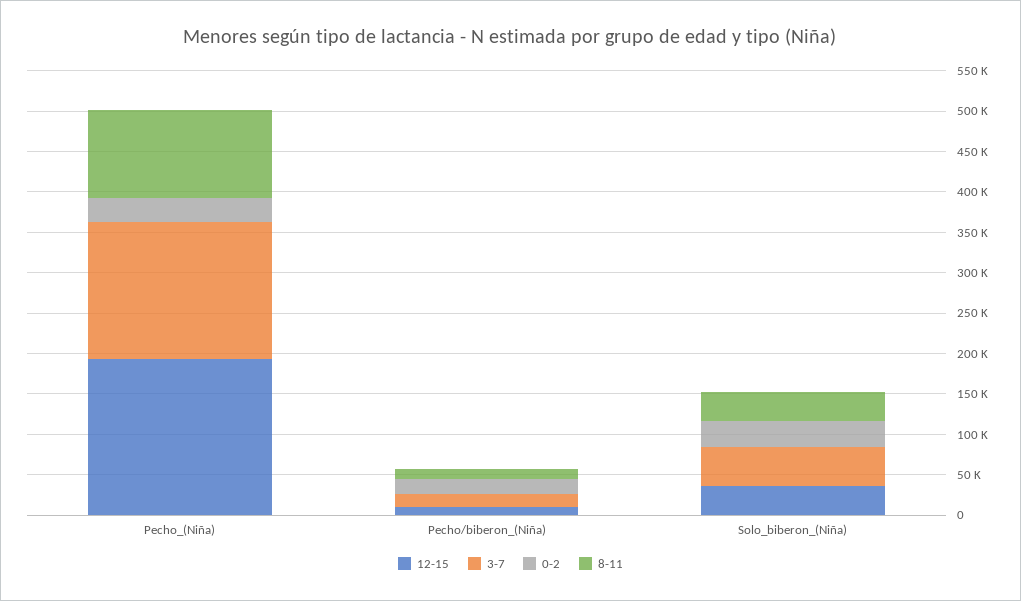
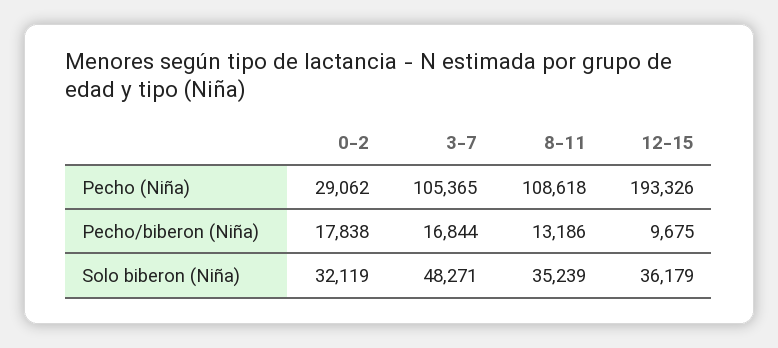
  {
    "12-15": {
      "Pecho_(Niña)": 193326,
      "Pecho/biberon_(Niña)": 9675,
      "Solo_biberon_(Niña)": 36179
    },
    "3-7": {
-     "Pecho_(Niña)": 170000,
+     "Pecho_(Niña)": 105365,
      "Pecho/biberon_(Niña)": 16844,
      "Solo_biberon_(Niña)": 48271
    },
    "0-2": {
      "Pecho_(Niña)": 29062,
      "Pecho/biberon_(Niña)": 17838,
      "Solo_biberon_(Niña)": 32119
    },
    "8-11": {
      "Pecho_(Niña)": 108618,
      "Pecho/biberon_(Niña)": 13186,
      "Solo_biberon_(Niña)": 35239
    }
  }

